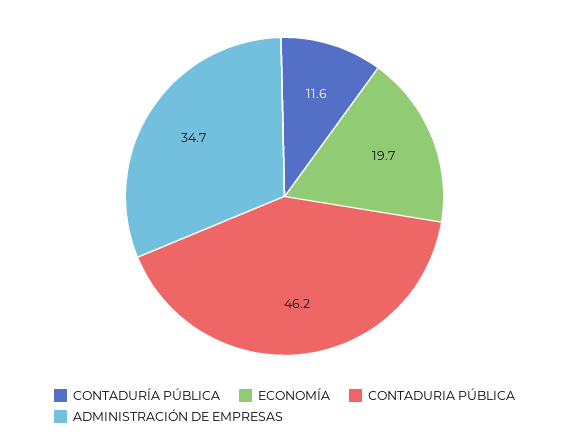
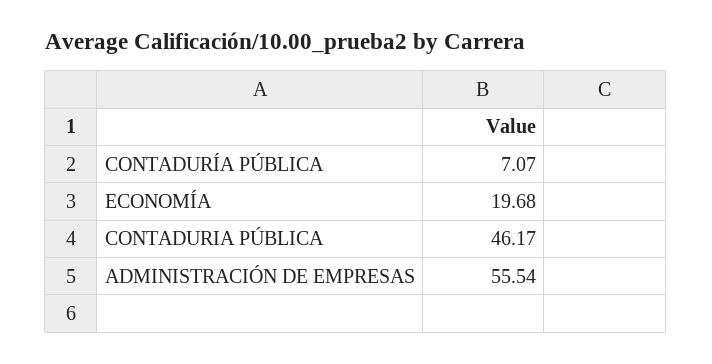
  {
-   "CONTADURÍA PÚBLICA": 11.6,
+   "CONTADURÍA PÚBLICA": 7.07,
    "ECONOMÍA": 19.68,
    "CONTADURIA PÚBLICA": 46.17,
-   "ADMINISTRACIÓN DE EMPRESAS": 34.7
+   "ADMINISTRACIÓN DE EMPRESAS": 55.54
  }

